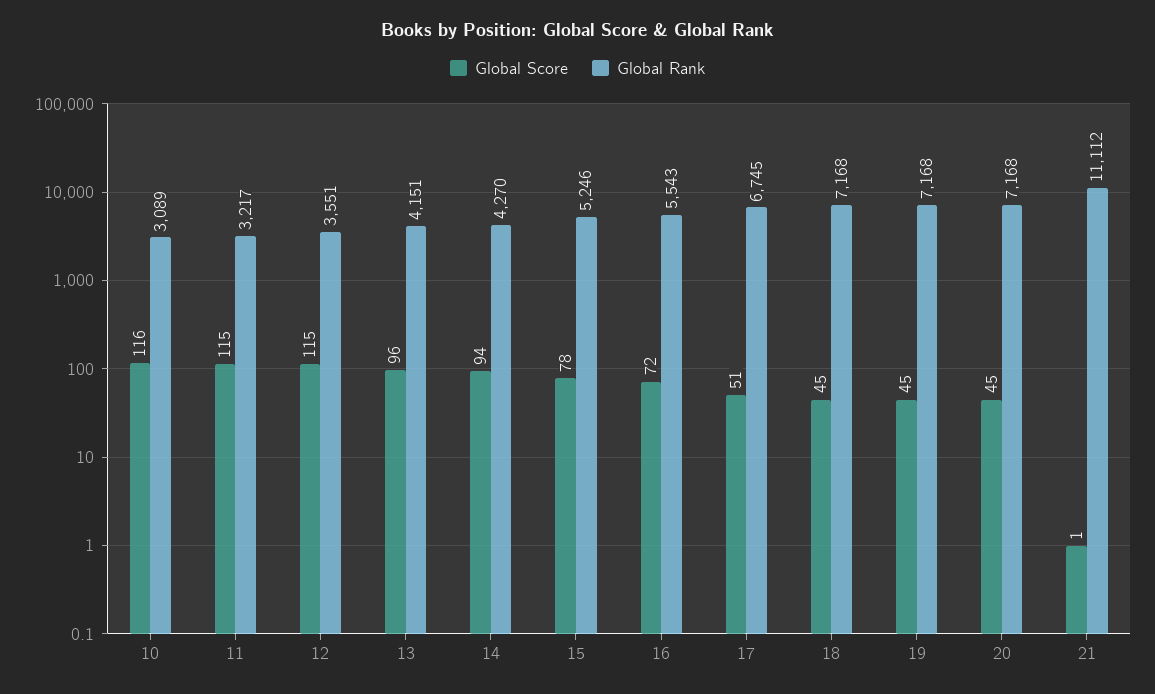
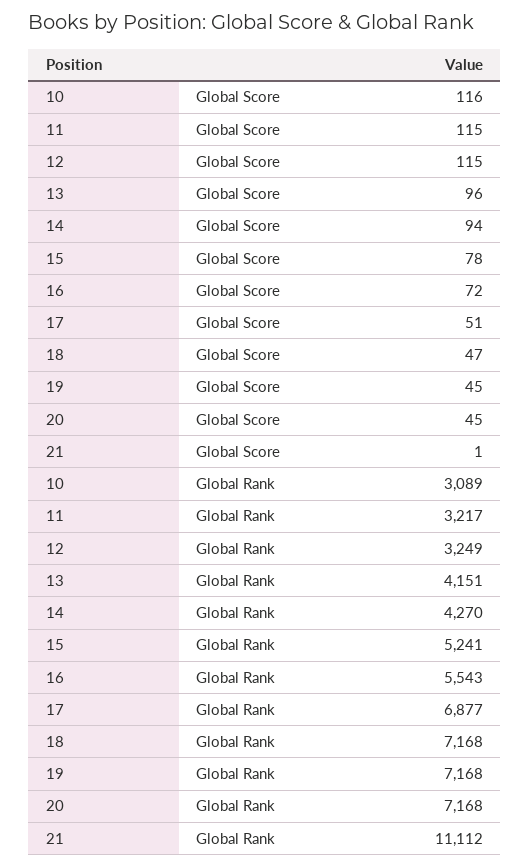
  {
    "Global Score": {
      "10": 116,
      "11": 115,
      "12": 115,
      "13": 96,
      "14": 94,
      "15": 78,
      "16": 72,
      "17": 51,
-     "18": 45,
+     "18": 47,
      "19": 45,
      "20": 45,
      "21": 1
    },
    "Global Rank": {
      "10": 3089,
      "11": 3217,
-     "12": 3551,
+     "12": 3249,
      "13": 4151,
      "14": 4270,
-     "15": 5246,
+     "15": 5241,
      "16": 5543,
-     "17": 6745,
+     "17": 6877,
      "18": 7168,
      "19": 7168,
      "20": 7168,
      "21": 11112
    }
  }

